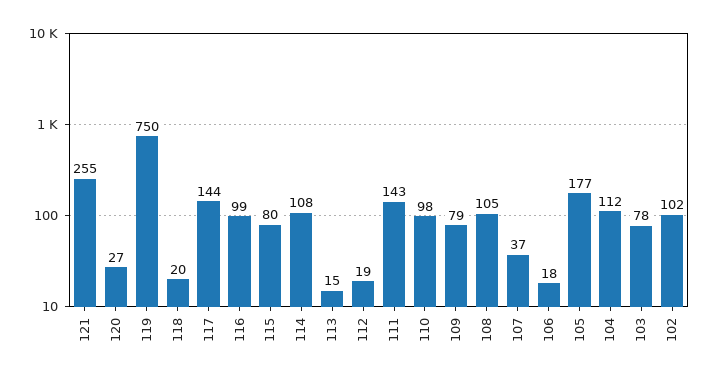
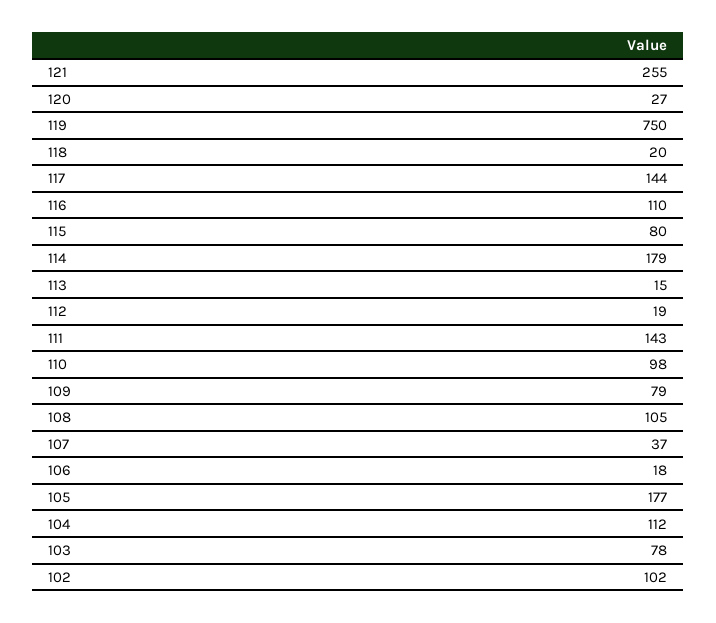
  {
    "121": 255,
    "120": 27,
    "119": 750,
    "118": 20,
    "117": 144,
-   "116": 99,
+   "116": 110,
    "115": 80,
-   "114": 108,
+   "114": 179,
    "113": 15,
    "112": 19,
    "111": 143,
    "110": 98,
    "109": 79,
    "108": 105,
    "107": 37,
    "106": 18,
    "105": 177,
    "104": 112,
    "103": 78,
    "102": 102
  }

